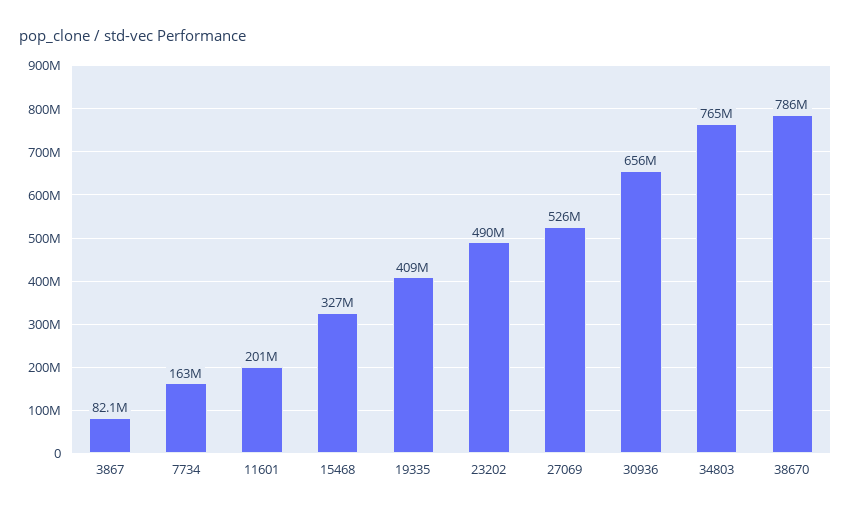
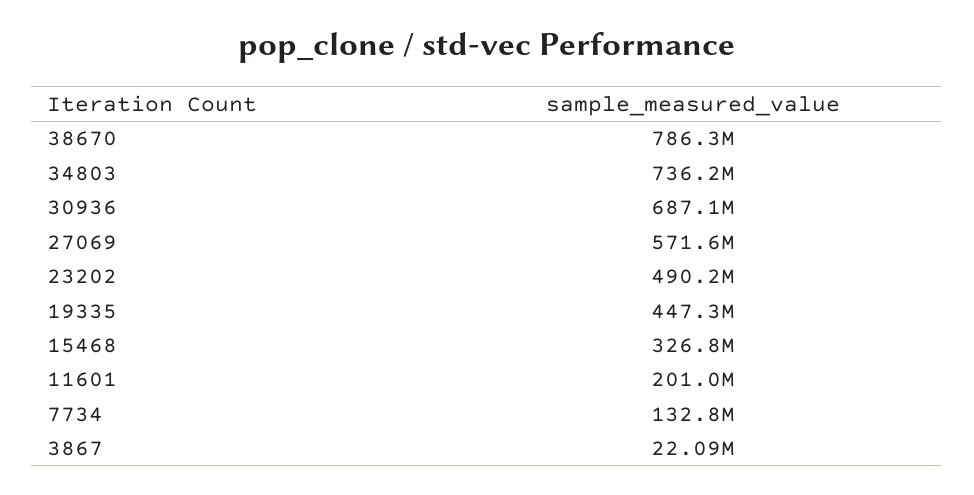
  {
-   "3867": 82100000,
+   "3867": 22090000,
-   "7734": 163000000,
+   "7734": 132800000,
    "11601": 201000000,
    "15468": 326800000,
-   "19335": 409000000,
+   "19335": 447300000,
    "23202": 490200000,
-   "27069": 526000000,
+   "27069": 571600000,
-   "30936": 656000000,
+   "30936": 687100000,
-   "34803": 765000000,
+   "34803": 736200000,
    "38670": 786300000
  }

